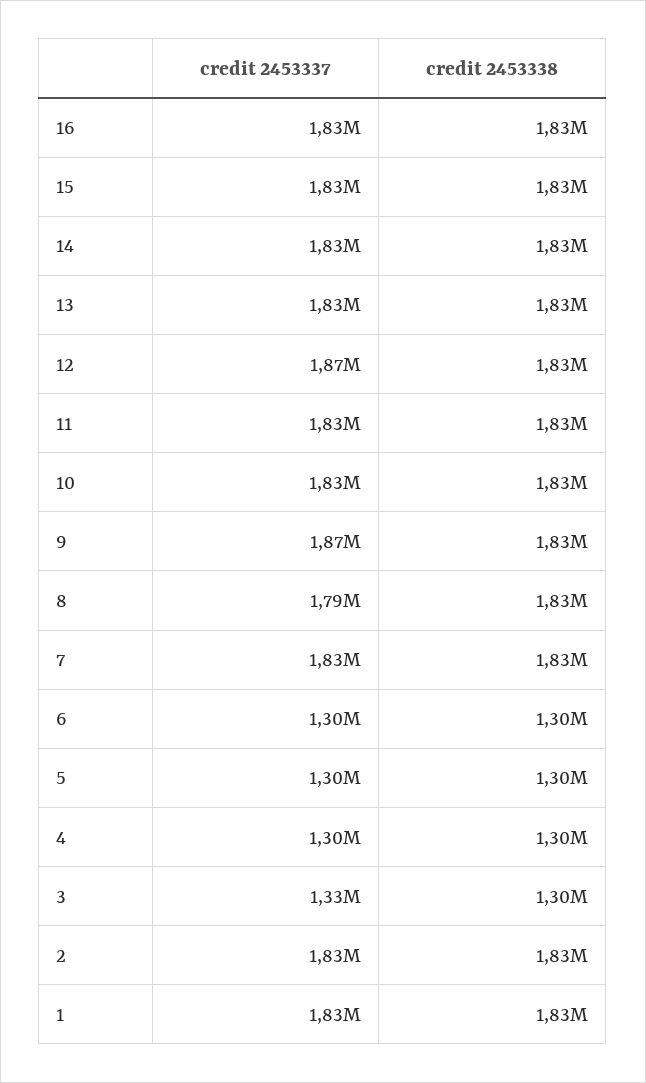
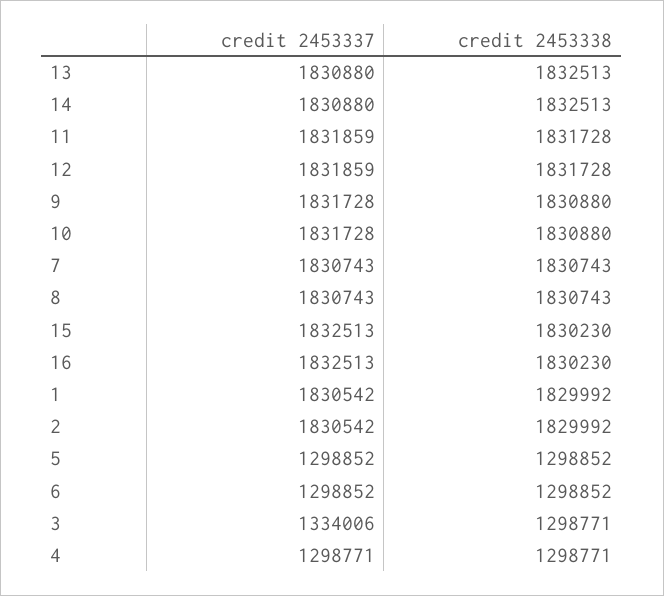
  {
    "credit 2453337": {
      "16": 1832513,
      "15": 1832513,
      "14": 1830880,
      "13": 1830880,
-     "12": 1870000,
+     "12": 1831859,
      "11": 1831859,
      "10": 1831728,
-     "9": 1870000,
+     "9": 1831728,
-     "8": 1790000,
+     "8": 1830743,
      "7": 1830743,
      "6": 1298852,
      "5": 1298852,
      "4": 1298771,
      "3": 1334006,
      "2": 1830542,
      "1": 1830542
    },
    "credit 2453338": {
      "16": 1830230,
      "15": 1830230,
      "14": 1832513,
      "13": 1832513,
      "12": 1831728,
      "11": 1831728,
      "10": 1830880,
      "9": 1830880,
      "8": 1830743,
      "7": 1830743,
      "6": 1298852,
      "5": 1298852,
      "4": 1298771,
      "3": 1298771,
      "2": 1829992,
      "1": 1829992
    }
  }

